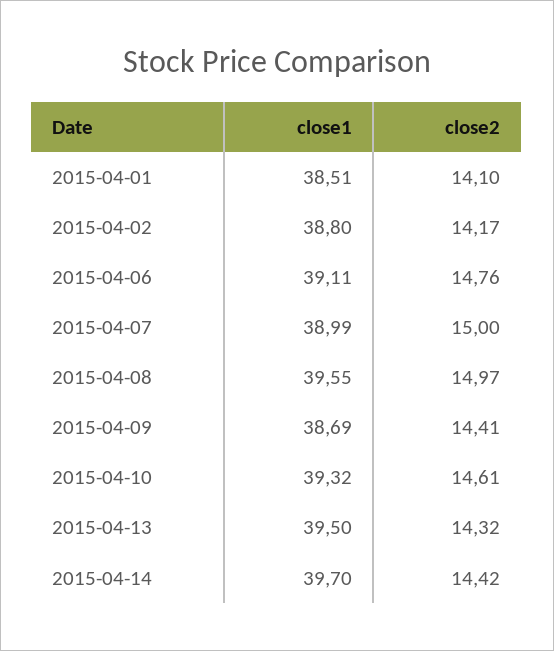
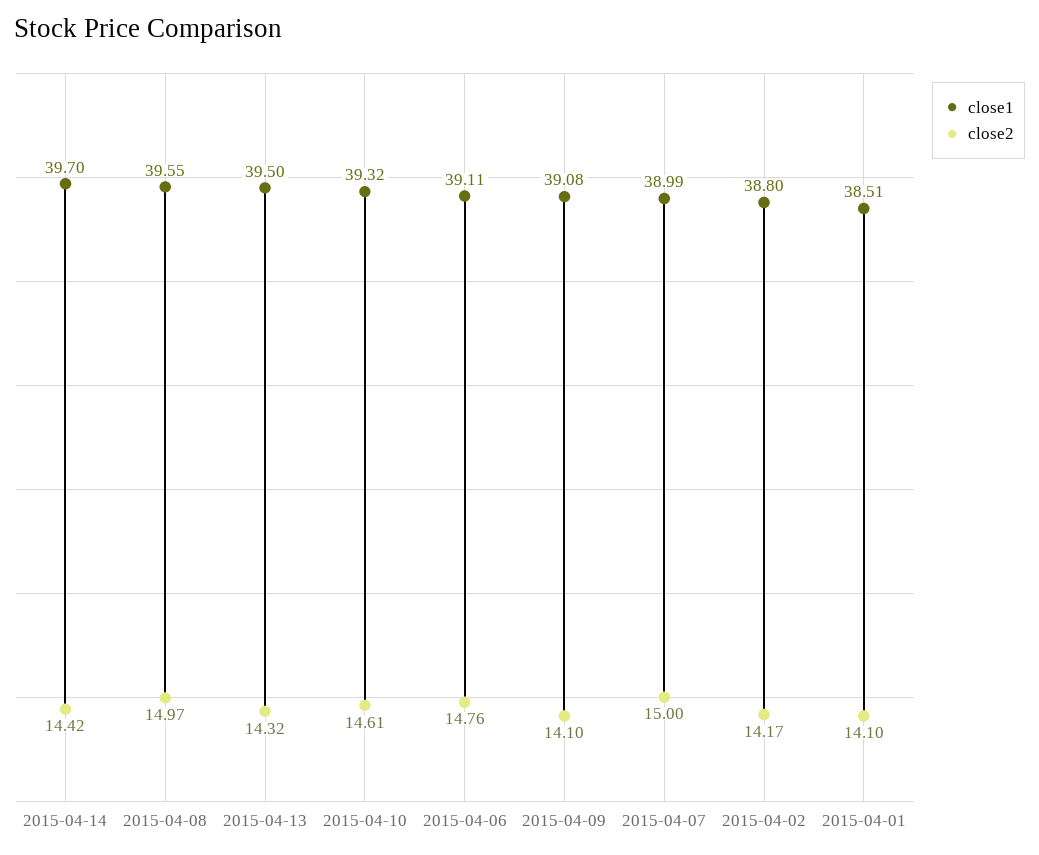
  {
    "close1": {
      "2015-04-01": 38.51,
      "2015-04-02": 38.8,
      "2015-04-06": 39.11,
      "2015-04-07": 38.99,
      "2015-04-08": 39.55,
-     "2015-04-09": 38.69,
+     "2015-04-09": 39.08,
      "2015-04-10": 39.32,
      "2015-04-13": 39.5,
      "2015-04-14": 39.7
    },
    "close2": {
      "2015-04-01": 14.1,
      "2015-04-02": 14.17,
      "2015-04-06": 14.76,
      "2015-04-07": 15,
      "2015-04-08": 14.97,
-     "2015-04-09": 14.41,
+     "2015-04-09": 14.1,
      "2015-04-10": 14.61,
      "2015-04-13": 14.32,
      "2015-04-14": 14.42
    }
  }

